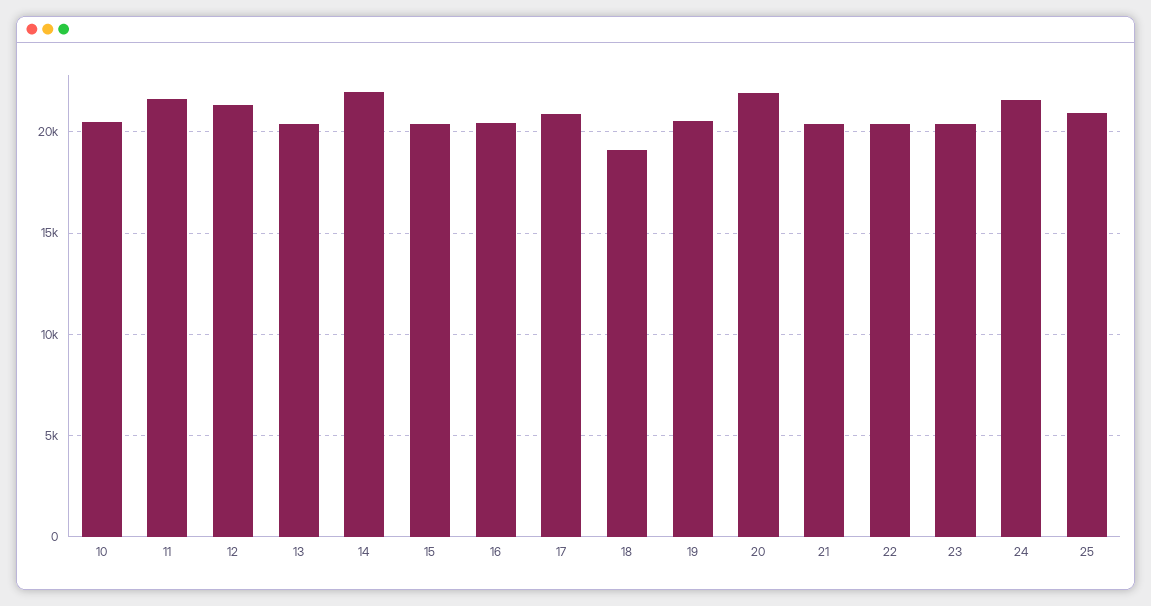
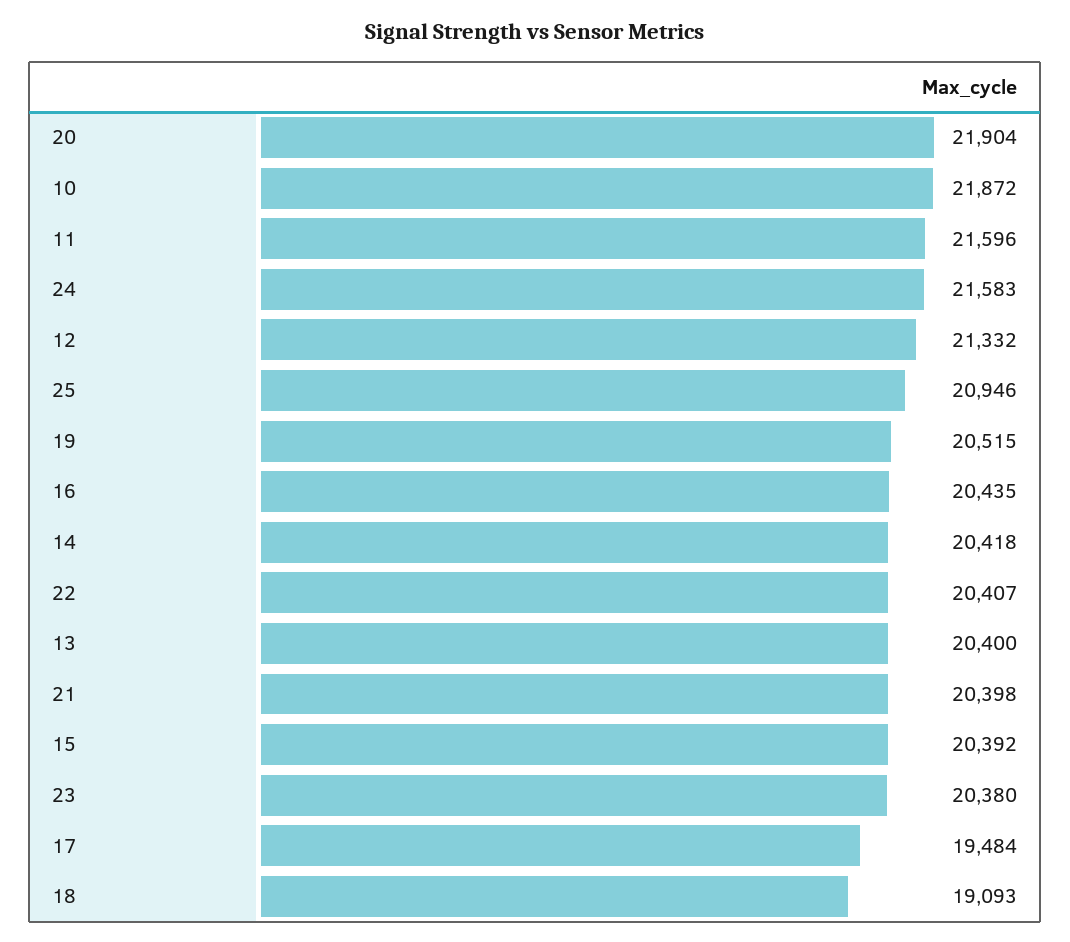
  {
-   "10": 20500,
+   "10": 21872,
    "11": 21596,
    "12": 21332,
    "13": 20400,
-   "14": 22000,
+   "14": 20418,
    "15": 20392,
    "16": 20435,
-   "17": 21000,
+   "17": 19484,
    "18": 19093,
    "19": 20515,
    "20": 21904,
    "21": 20398,
    "22": 20407,
    "23": 20380,
    "24": 21583,
    "25": 20946
  }

